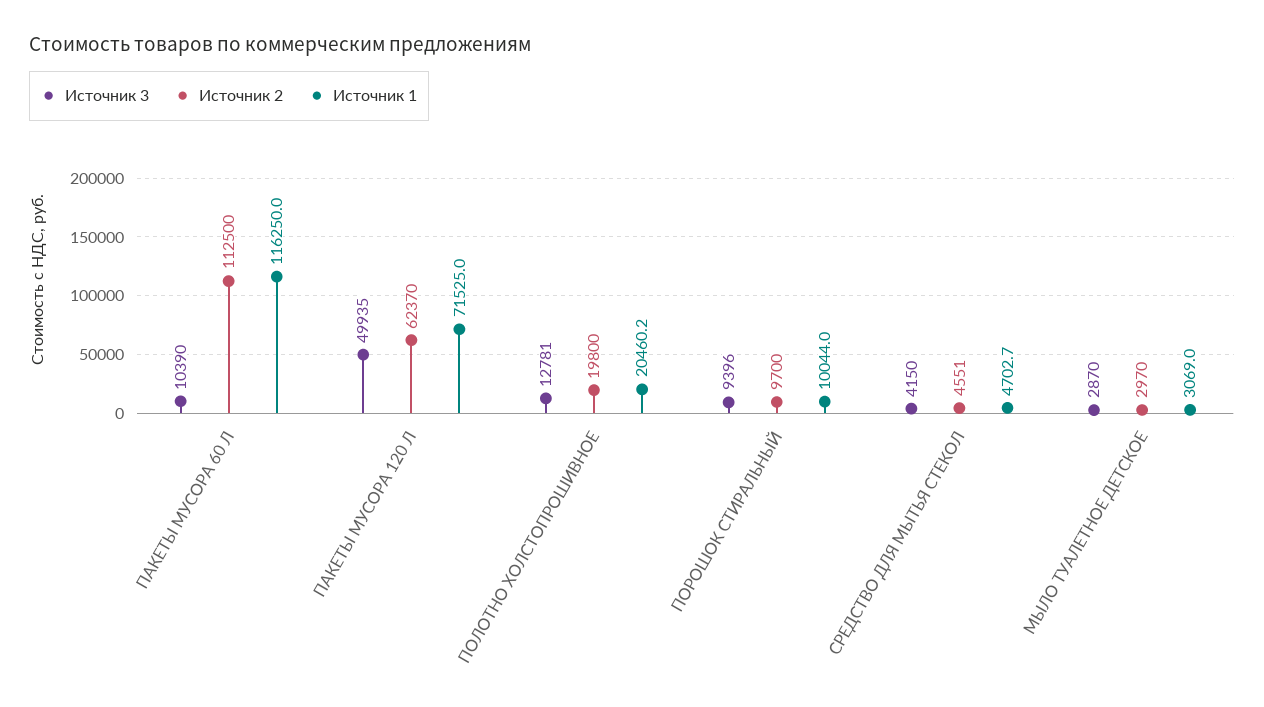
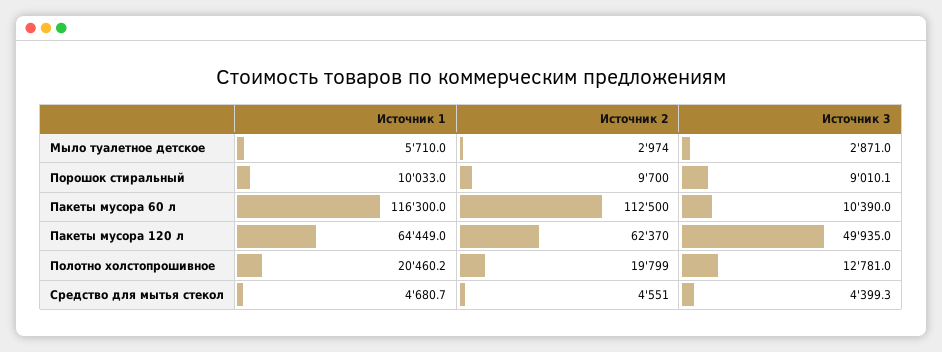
  {
    "Источник 3": {
      "ПАКЕТЫ МУСОРА 60 Л": 10390,
      "ПАКЕТЫ МУСОРА 120 Л": 49935,
      "ПОЛОТНО ХОЛСТОПРОШИВНОЕ": 12781,
-     "ПОРОШОК СТИРАЛЬНЫЙ": 9396,
+     "ПОРОШОК СТИРАЛЬНЫЙ": 9010.1,
-     "СРЕДСТВО ДЛЯ МЫТЬЯ СТЕКОЛ": 4150,
+     "СРЕДСТВО ДЛЯ МЫТЬЯ СТЕКОЛ": 4399.3,
-     "МЫЛО ТУАЛЕТНОЕ ДЕТСКОЕ": 2870
+     "МЫЛО ТУАЛЕТНОЕ ДЕТСКОЕ": 2871
    },
    "Источник 2": {
      "ПАКЕТЫ МУСОРА 60 Л": 112500,
      "ПАКЕТЫ МУСОРА 120 Л": 62370,
-     "ПОЛОТНО ХОЛСТОПРОШИВНОЕ": 19800,
+     "ПОЛОТНО ХОЛСТОПРОШИВНОЕ": 19799,
      "ПОРОШОК СТИРАЛЬНЫЙ": 9700,
      "СРЕДСТВО ДЛЯ МЫТЬЯ СТЕКОЛ": 4551,
-     "МЫЛО ТУАЛЕТНОЕ ДЕТСКОЕ": 2970
+     "МЫЛО ТУАЛЕТНОЕ ДЕТСКОЕ": 2974
    },
    "Источник 1": {
-     "ПАКЕТЫ МУСОРА 60 Л": 116250,
+     "ПАКЕТЫ МУСОРА 60 Л": 116300,
-     "ПАКЕТЫ МУСОРА 120 Л": 71525,
+     "ПАКЕТЫ МУСОРА 120 Л": 64449,
      "ПОЛОТНО ХОЛСТОПРОШИВНОЕ": 20460.2,
-     "ПОРОШОК СТИРАЛЬНЫЙ": 10044,
+     "ПОРОШОК СТИРАЛЬНЫЙ": 10033,
-     "СРЕДСТВО ДЛЯ МЫТЬЯ СТЕКОЛ": 4702.7,
+     "СРЕДСТВО ДЛЯ МЫТЬЯ СТЕКОЛ": 4680.7,
-     "МЫЛО ТУАЛЕТНОЕ ДЕТСКОЕ": 3069
+     "МЫЛО ТУАЛЕТНОЕ ДЕТСКОЕ": 5710
    }
  }

